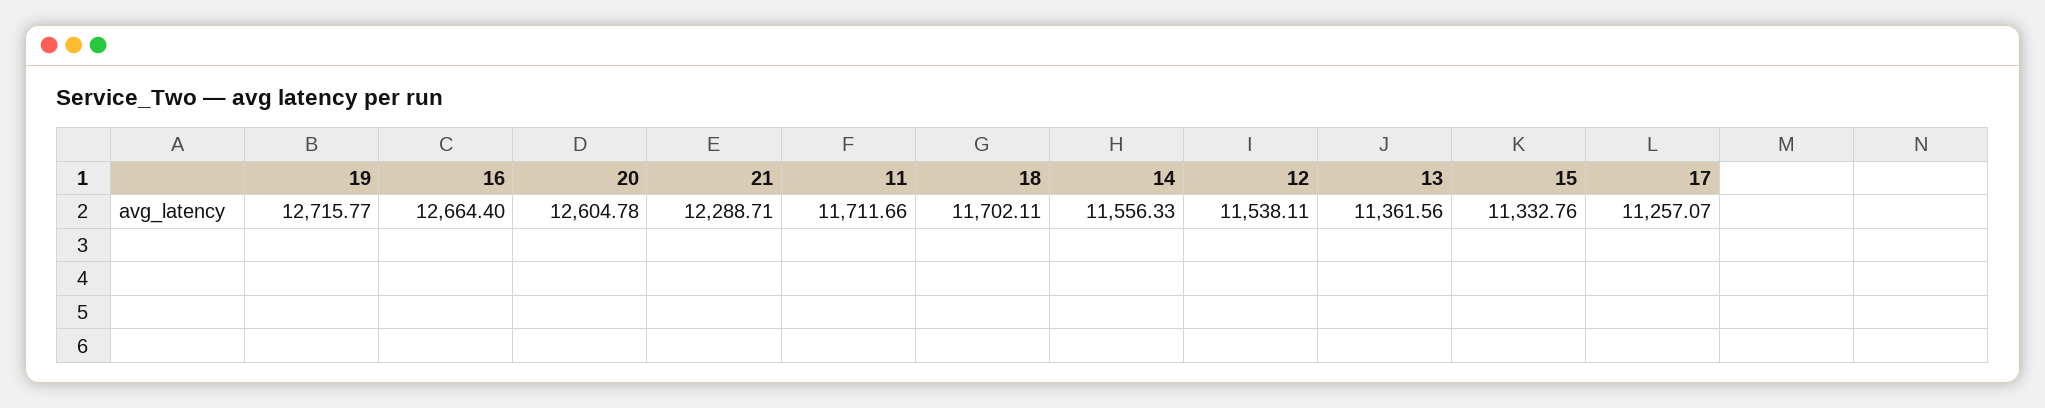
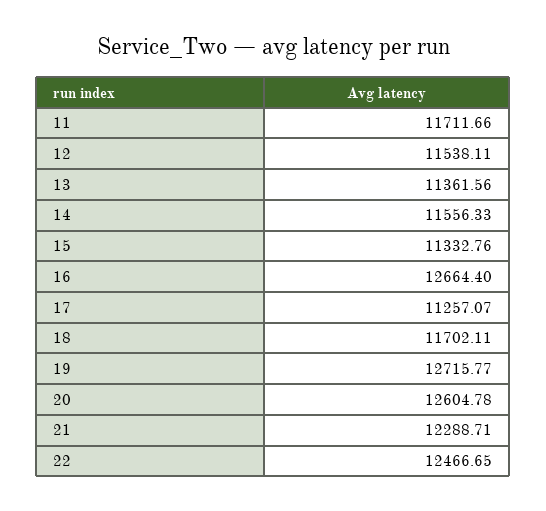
  {
    "19": 12715.77,
    "16": 12664.4,
    "20": 12604.78,
    "21": 12288.71,
    "11": 11711.66,
    "18": 11702.11,
    "14": 11556.33,
    "12": 11538.11,
    "13": 11361.56,
    "15": 11332.76,
-   "17": 11257.07
+   "17": 11257.07,
+   "22": 12466.65
  }

